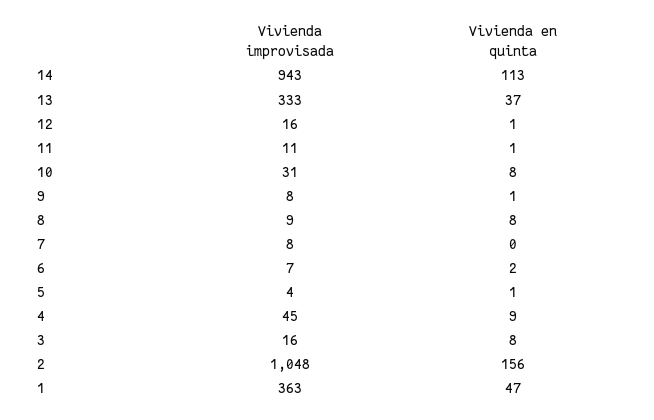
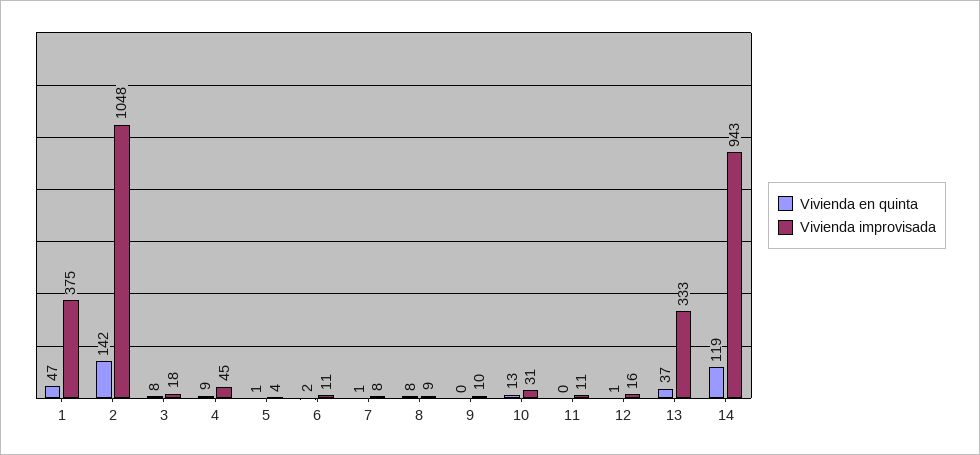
  {
    "Vivienda improvisada": {
      "14": 943,
      "13": 333,
      "12": 16,
      "11": 11,
      "10": 31,
-     "9": 8,
+     "9": 10,
      "8": 9,
      "7": 8,
-     "6": 7,
+     "6": 11,
      "5": 4,
      "4": 45,
-     "3": 16,
+     "3": 18,
      "2": 1048,
-     "1": 363
+     "1": 375
    },
    "Vivienda en quinta": {
-     "14": 113,
+     "14": 119,
      "13": 37,
      "12": 1,
-     "11": 1,
+     "11": 0,
-     "10": 8,
+     "10": 13,
-     "9": 1,
+     "9": 0,
      "8": 8,
-     "7": 0,
+     "7": 1,
      "6": 2,
      "5": 1,
      "4": 9,
      "3": 8,
-     "2": 156,
+     "2": 142,
      "1": 47
    }
  }

